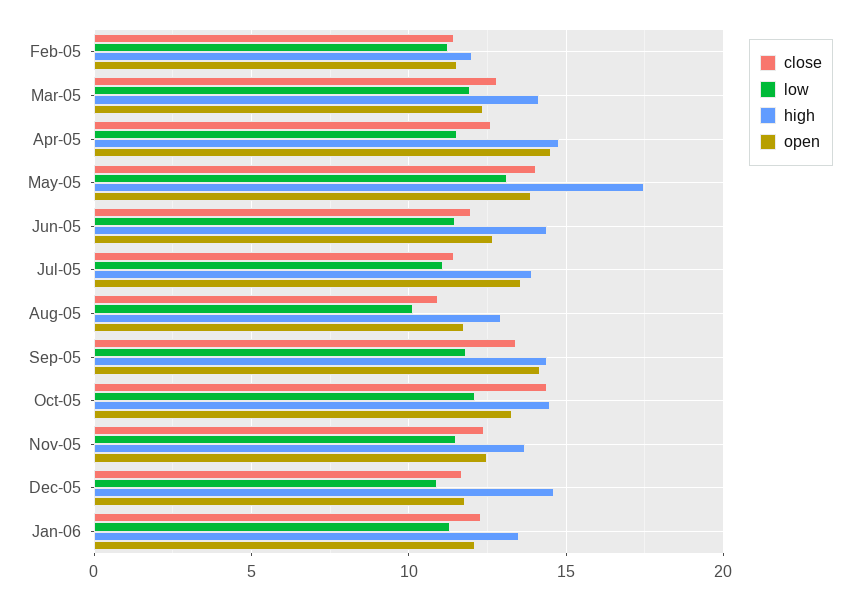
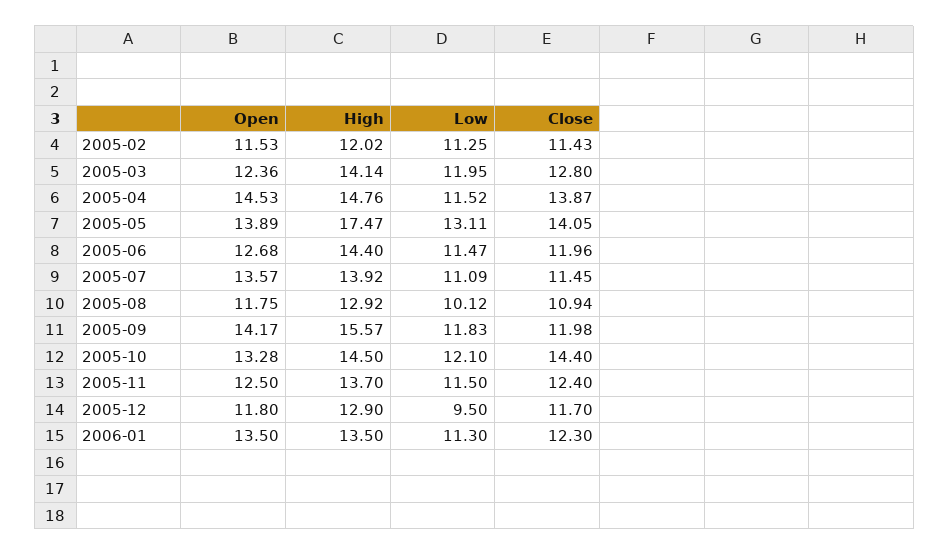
  {
    "close": {
      "Feb-05": 11.43,
      "Mar-05": 12.8,
-     "Apr-05": 12.5,
+     "Apr-05": 13.87,
      "May-05": 14.05,
      "Jun-05": 11.96,
      "Jul-05": 11.45,
      "Aug-05": 10.94,
-     "Sep-05": 13.5,
+     "Sep-05": 11.98,
      "Oct-05": 14.4,
      "Nov-05": 12.4,
      "Dec-05": 11.7,
      "Jan-06": 12.3
    },
    "low": {
      "Feb-05": 11.25,
      "Mar-05": 11.95,
      "Apr-05": 11.52,
      "May-05": 13.11,
      "Jun-05": 11.47,
      "Jul-05": 11.09,
      "Aug-05": 10.12,
      "Sep-05": 11.83,
      "Oct-05": 12.1,
      "Nov-05": 11.5,
-     "Dec-05": 11,
+     "Dec-05": 9.5,
      "Jan-06": 11.3
    },
    "high": {
      "Feb-05": 12.02,
      "Mar-05": 14.14,
      "Apr-05": 14.76,
      "May-05": 17.47,
      "Jun-05": 14.4,
      "Jul-05": 13.92,
      "Aug-05": 12.92,
-     "Sep-05": 14.5,
+     "Sep-05": 15.57,
      "Oct-05": 14.5,
      "Nov-05": 13.7,
-     "Dec-05": 14.5,
+     "Dec-05": 12.9,
      "Jan-06": 13.5
    },
    "open": {
      "Feb-05": 11.53,
      "Mar-05": 12.36,
      "Apr-05": 14.53,
      "May-05": 13.89,
      "Jun-05": 12.68,
      "Jul-05": 13.57,
      "Aug-05": 11.75,
      "Sep-05": 14.17,
      "Oct-05": 13.28,
      "Nov-05": 12.5,
      "Dec-05": 11.8,
-     "Jan-06": 12
+     "Jan-06": 13.5
    }
  }

